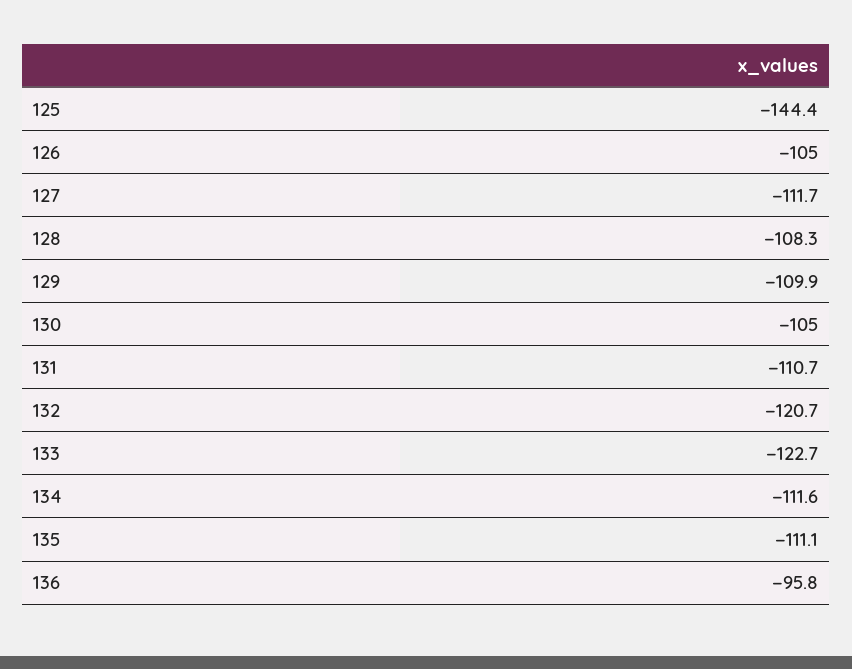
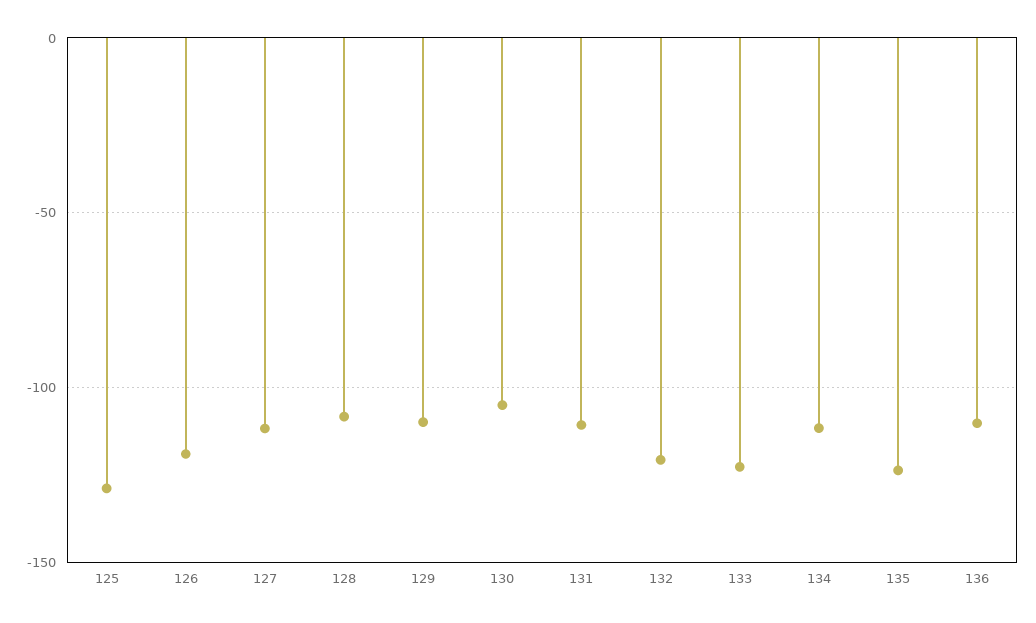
  {
-   "125": -144.4,
+   "125": -130,
-   "126": -105,
+   "126": -120,
    "127": -111.7,
    "128": -108.3,
    "129": -109.9,
    "130": -105,
    "131": -110.7,
    "132": -120.7,
    "133": -122.7,
    "134": -111.6,
-   "135": -111.1,
+   "135": -125,
-   "136": -95.8
+   "136": -110
  }

